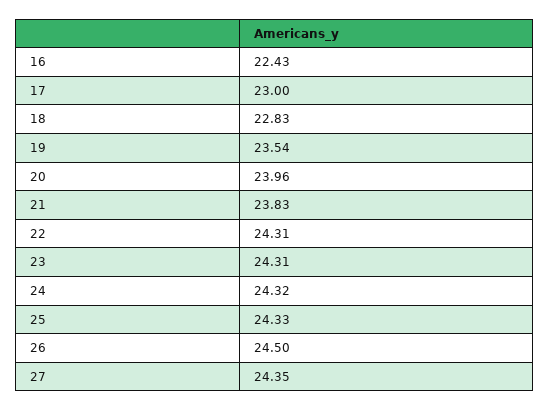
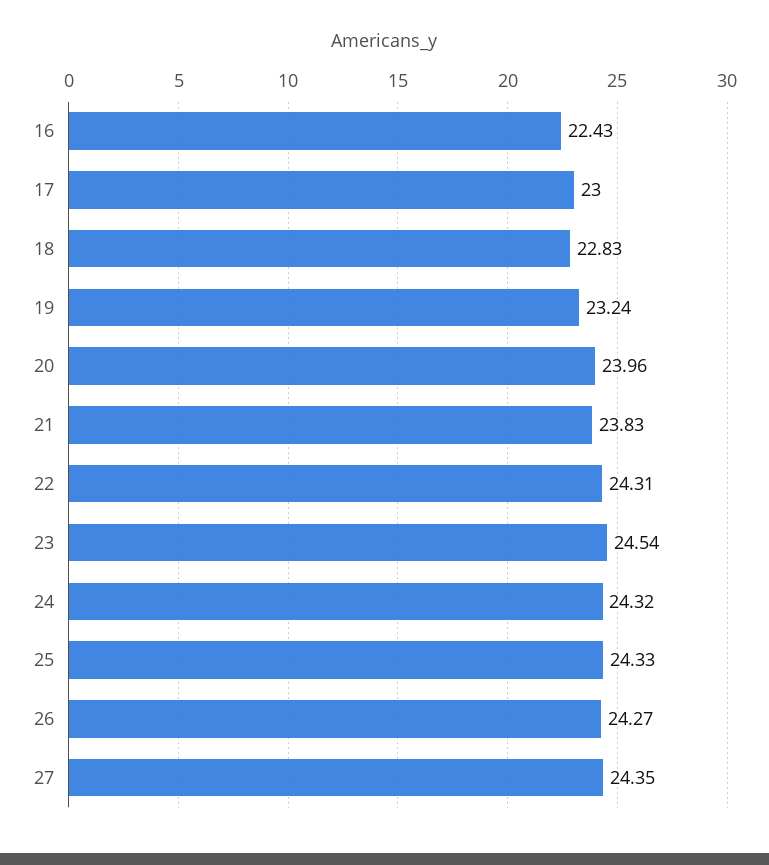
  {
    "16": 22.43,
    "17": 23,
    "18": 22.83,
-   "19": 23.54,
+   "19": 23.24,
    "20": 23.96,
    "21": 23.83,
    "22": 24.31,
-   "23": 24.31,
+   "23": 24.54,
    "24": 24.32,
    "25": 24.33,
-   "26": 24.5,
+   "26": 24.27,
    "27": 24.35
  }

